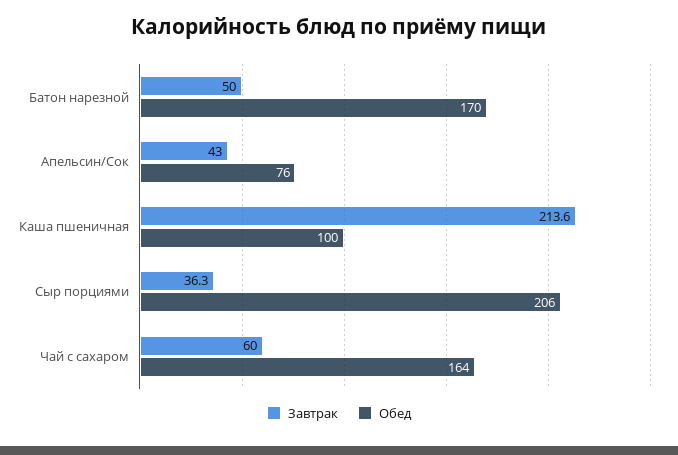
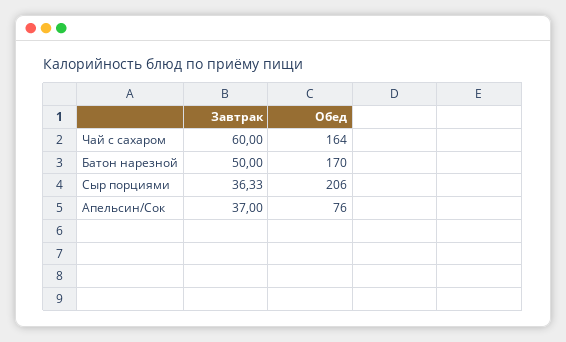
  {
    "Завтрак": {
      "Батон нарезной": 50,
-     "Апельсин/Сок": 43,
+     "Апельсин/Сок": 37,
-     "Каша пшеничная": 213.6,
      "Сыр порциями": 36.33,
      "Чай с сахаром": 60
    },
    "Обед": {
      "Батон нарезной": 170,
      "Апельсин/Сок": 76,
-     "Каша пшеничная": 100,
      "Сыр порциями": 206,
      "Чай с сахаром": 164
    }
  }

